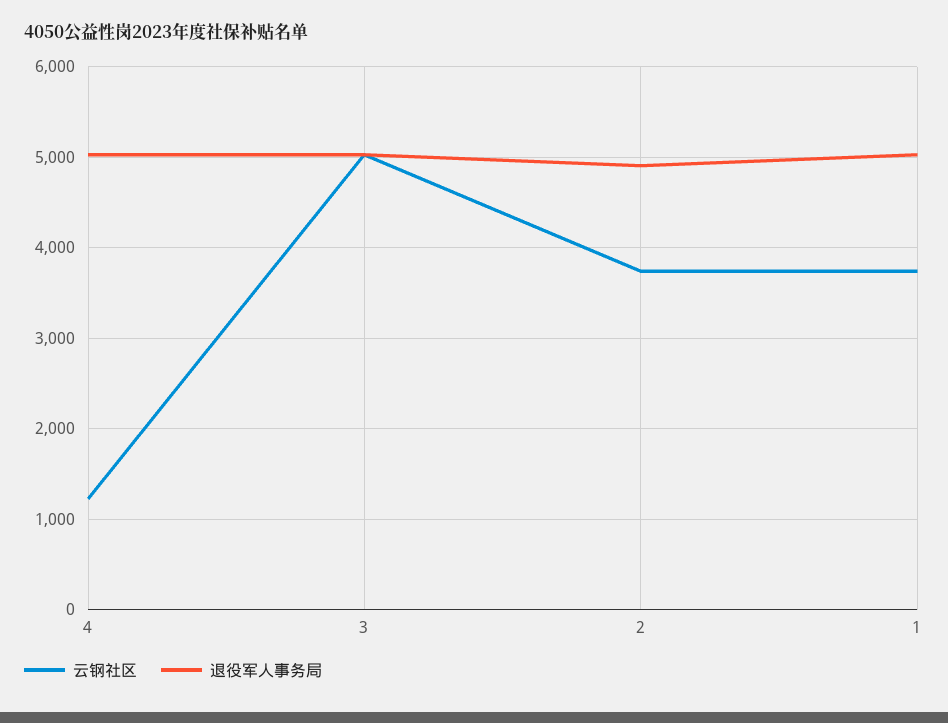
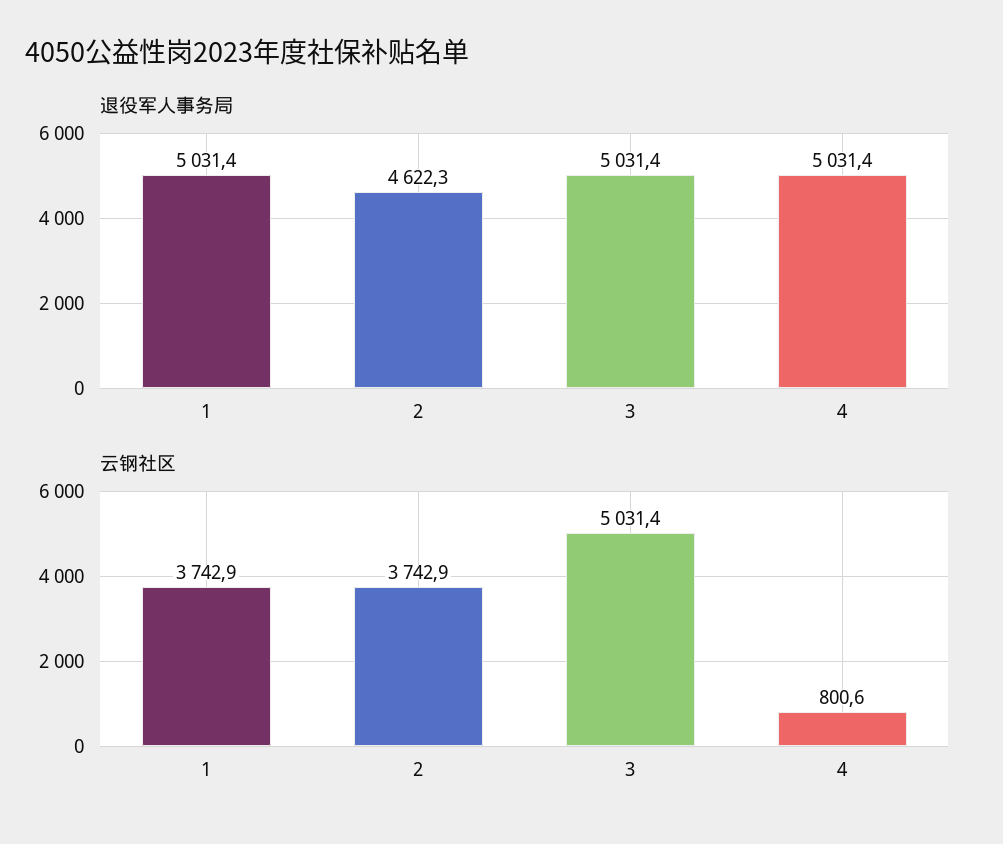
  {
    "云钢社区": {
-     "4": 1200,
+     "4": 800.6,
      "3": 5031.4,
      "2": 3742.9,
      "1": 3742.9
    },
    "退役军人事务局": {
      "4": 5031.4,
      "3": 5031.4,
-     "2": 4900,
+     "2": 4622.3,
      "1": 5031.4
    }
  }

